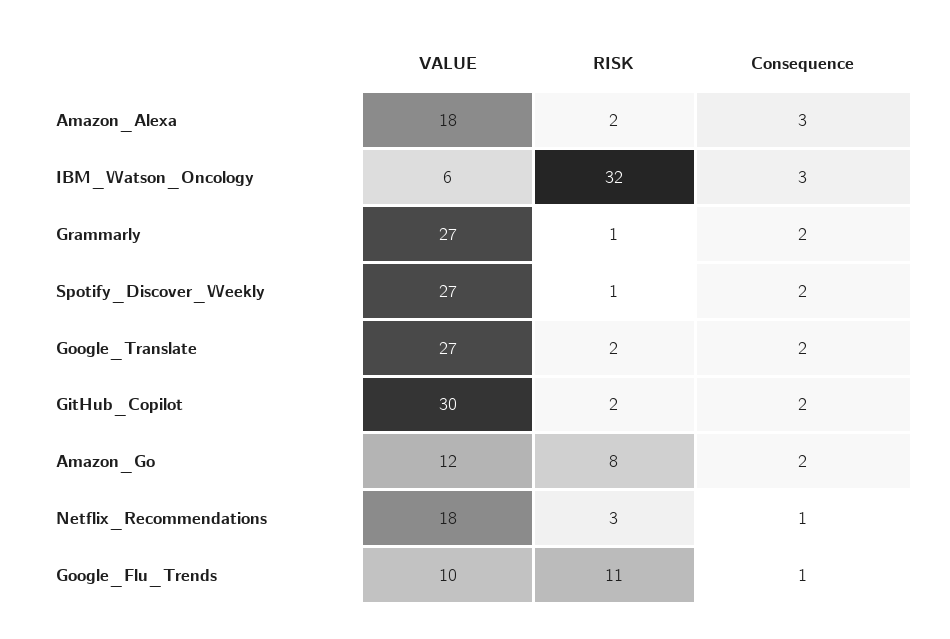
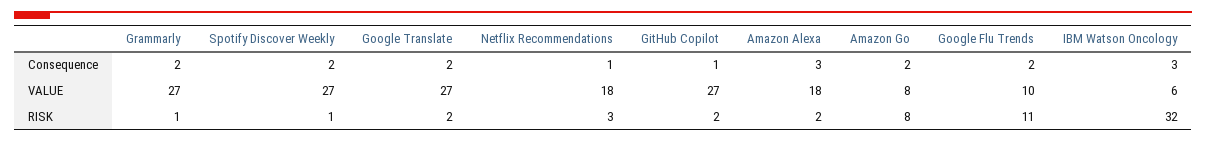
  {
    "VALUE": {
      "Amazon_Alexa": 18,
      "IBM_Watson_Oncology": 6,
      "Grammarly": 27,
      "Spotify_Discover_Weekly": 27,
      "Google_Translate": 27,
-     "GitHub_Copilot": 30,
+     "GitHub_Copilot": 27,
-     "Amazon_Go": 12,
+     "Amazon_Go": 8,
      "Netflix_Recommendations": 18,
      "Google_Flu_Trends": 10
    },
    "RISK": {
      "Amazon_Alexa": 2,
      "IBM_Watson_Oncology": 32,
      "Grammarly": 1,
      "Spotify_Discover_Weekly": 1,
      "Google_Translate": 2,
      "GitHub_Copilot": 2,
      "Amazon_Go": 8,
      "Netflix_Recommendations": 3,
      "Google_Flu_Trends": 11
    },
    "Consequence": {
      "Amazon_Alexa": 3,
      "IBM_Watson_Oncology": 3,
      "Grammarly": 2,
      "Spotify_Discover_Weekly": 2,
      "Google_Translate": 2,
-     "GitHub_Copilot": 2,
+     "GitHub_Copilot": 1,
      "Amazon_Go": 2,
      "Netflix_Recommendations": 1,
-     "Google_Flu_Trends": 1
+     "Google_Flu_Trends": 2
    }
  }

